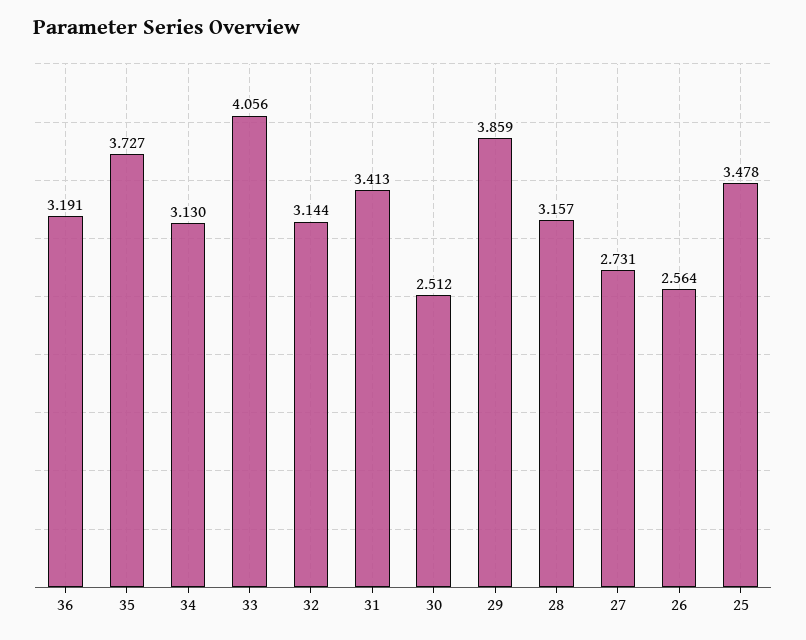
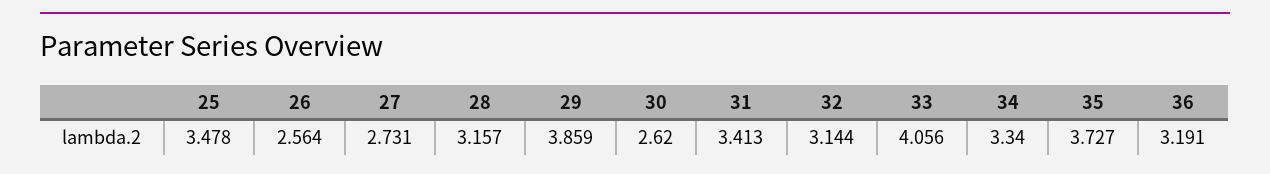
  {
    "36": 3.191,
    "35": 3.727,
-   "34": 3.13,
+   "34": 3.34,
    "33": 4.056,
    "32": 3.144,
    "31": 3.413,
-   "30": 2.512,
+   "30": 2.62,
    "29": 3.859,
    "28": 3.157,
    "27": 2.731,
    "26": 2.564,
    "25": 3.478
  }

